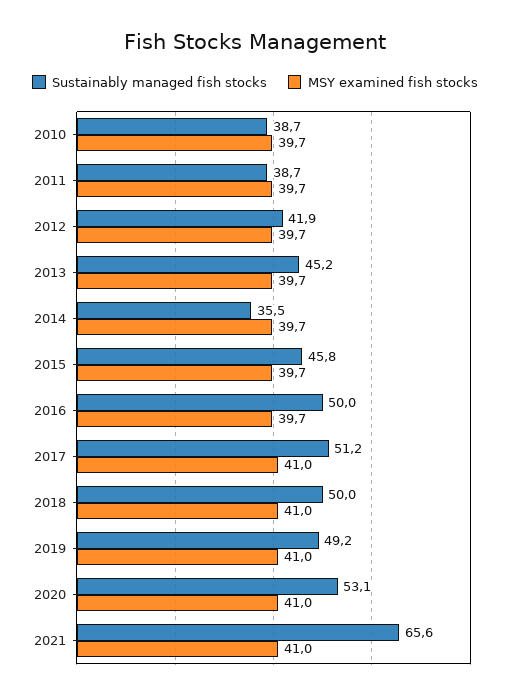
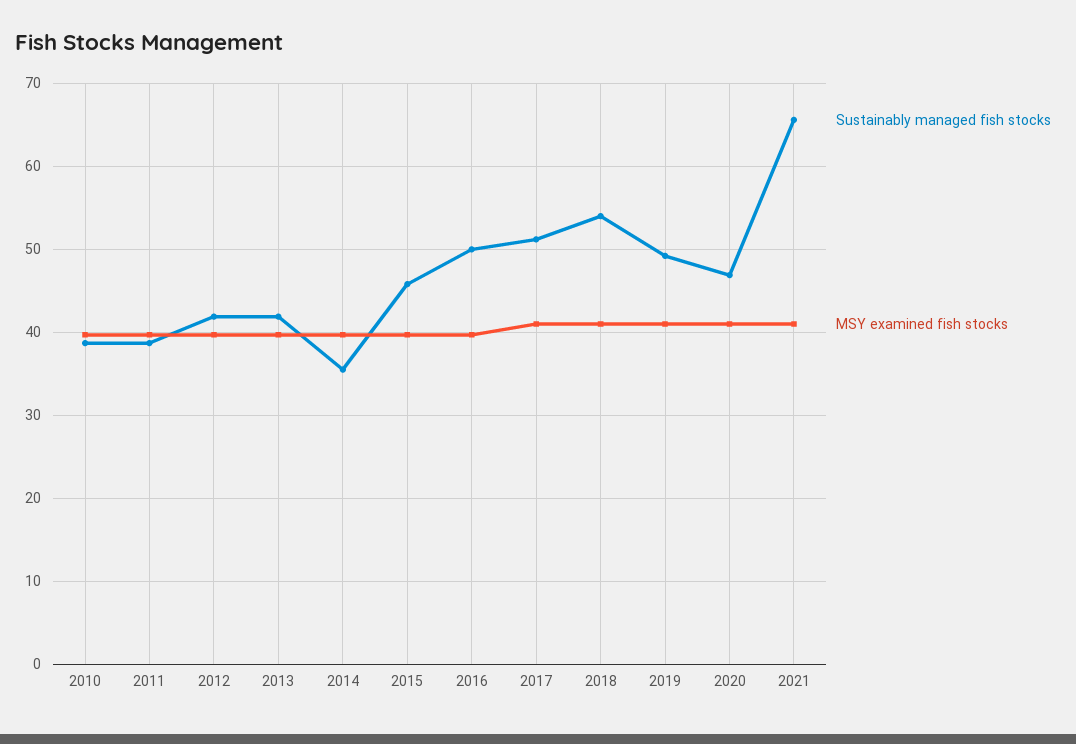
  {
    "Sustainably managed fish stocks": {
      "2010": 38.7,
      "2011": 38.7,
      "2012": 41.9,
-     "2013": 45.2,
+     "2013": 42,
      "2014": 35.5,
      "2015": 45.8,
      "2016": 50,
      "2017": 51.2,
-     "2018": 50,
+     "2018": 54,
      "2019": 49.2,
-     "2020": 53.1,
+     "2020": 47,
      "2021": 65.6
    },
    "MSY examined fish stocks": {
      "2010": 39.7,
      "2011": 39.7,
      "2012": 39.7,
      "2013": 39.7,
      "2014": 39.7,
      "2015": 39.7,
      "2016": 39.7,
      "2017": 41,
      "2018": 41,
      "2019": 41,
      "2020": 41,
      "2021": 41
    }
  }

